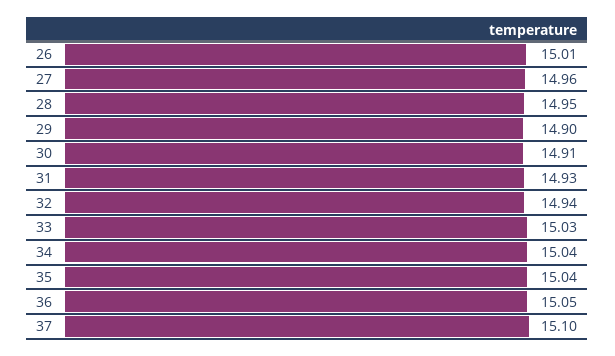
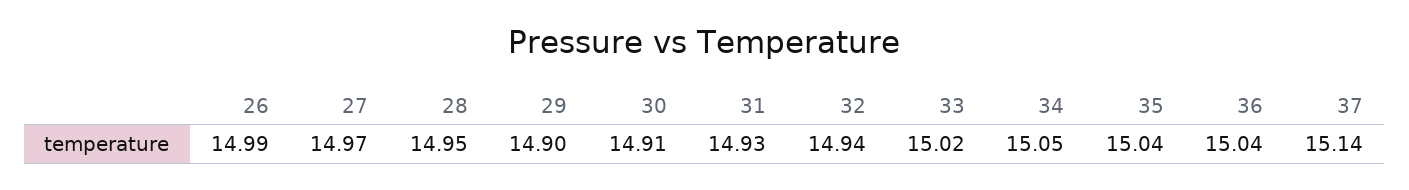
  {
-   "26": 15.01,
+   "26": 14.99,
-   "27": 14.96,
+   "27": 14.97,
    "28": 14.95,
    "29": 14.9,
    "30": 14.91,
    "31": 14.93,
    "32": 14.94,
-   "33": 15.03,
+   "33": 15.02,
-   "34": 15.04,
+   "34": 15.05,
    "35": 15.04,
-   "36": 15.05,
+   "36": 15.04,
-   "37": 15.1
+   "37": 15.14
  }

